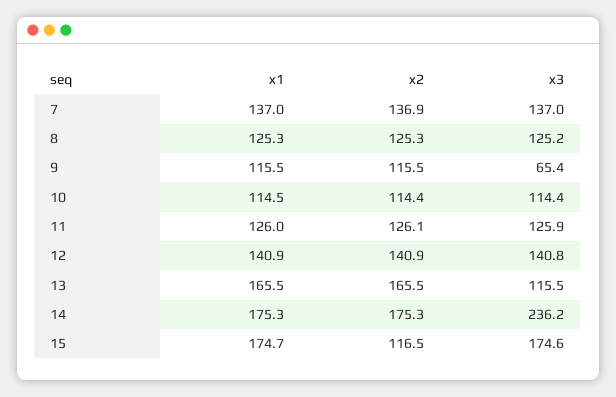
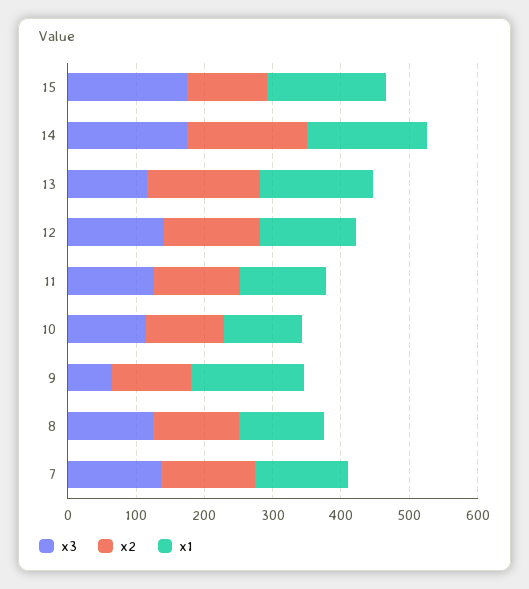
  {
    "x1": {
      "7": 137,
      "8": 125.3,
-     "9": 115.5,
+     "9": 160,
      "10": 114.5,
      "11": 126,
      "12": 140.9,
      "13": 165.5,
      "14": 175.3,
      "15": 174.7
    },
    "x2": {
      "7": 136.9,
      "8": 125.3,
      "9": 115.5,
      "10": 114.4,
      "11": 126.1,
      "12": 140.9,
      "13": 165.5,
      "14": 175.3,
      "15": 116.5
    },
    "x3": {
      "7": 137,
      "8": 125.2,
      "9": 65.4,
      "10": 114.4,
      "11": 125.9,
      "12": 140.8,
      "13": 115.5,
-     "14": 236.2,
+     "14": 180,
      "15": 174.6
    }
  }

